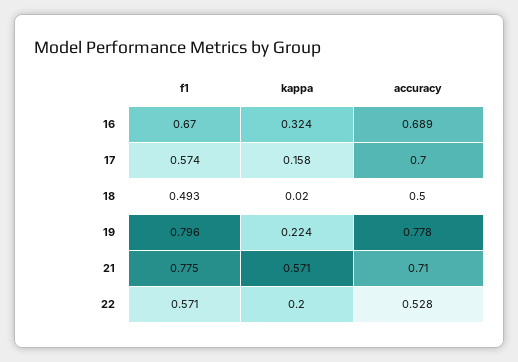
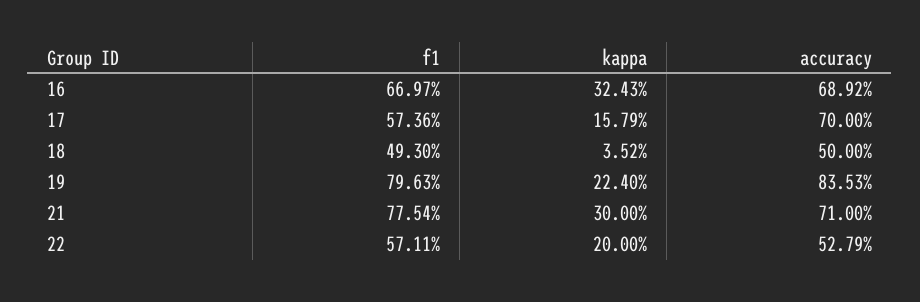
  {
    "f1": {
      "16": 0.6697,
      "17": 0.5736,
      "18": 0.493,
      "19": 0.7963,
      "21": 0.7754,
      "22": 0.5711
    },
    "kappa": {
      "16": 0.3243,
      "17": 0.1579,
-     "18": 0.02,
+     "18": 0.0352,
      "19": 0.224,
-     "21": 0.571,
+     "21": 0.3,
      "22": 0.2
    },
    "accuracy": {
      "16": 0.6892,
      "17": 0.7,
      "18": 0.5,
-     "19": 0.778,
+     "19": 0.8353,
      "21": 0.71,
      "22": 0.5279
    }
  }

